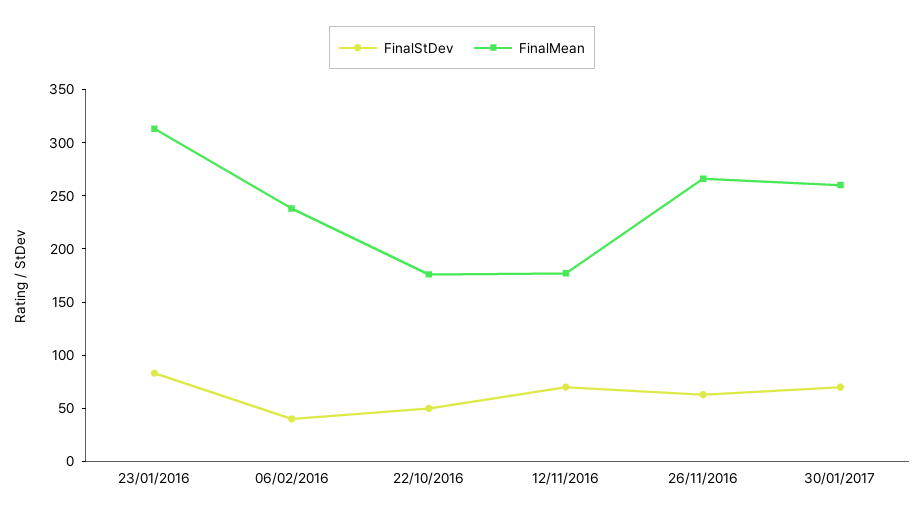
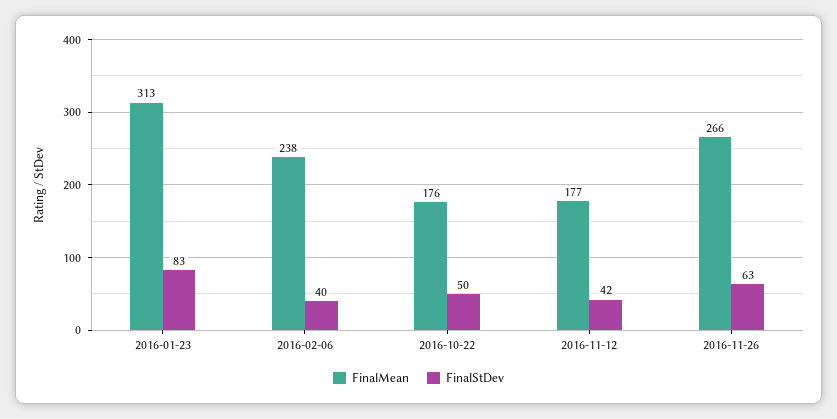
  {
    "FinalStDev": {
      "23/01/2016": 83,
      "06/02/2016": 40,
      "22/10/2016": 50,
-     "12/11/2016": 70,
+     "12/11/2016": 42,
-     "26/11/2016": 63,
+     "26/11/2016": 63
-     "30/01/2017": 70
    },
    "FinalMean": {
      "23/01/2016": 313,
      "06/02/2016": 238,
      "22/10/2016": 176,
      "12/11/2016": 177,
-     "26/11/2016": 266,
+     "26/11/2016": 266
-     "30/01/2017": 260
    }
  }

